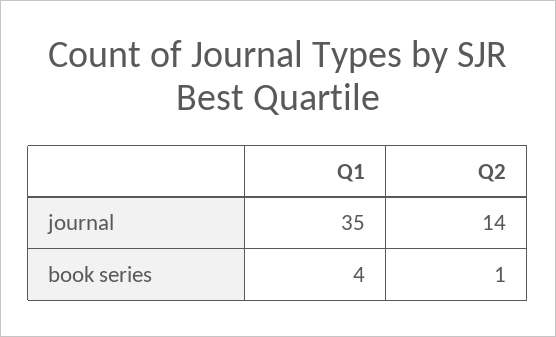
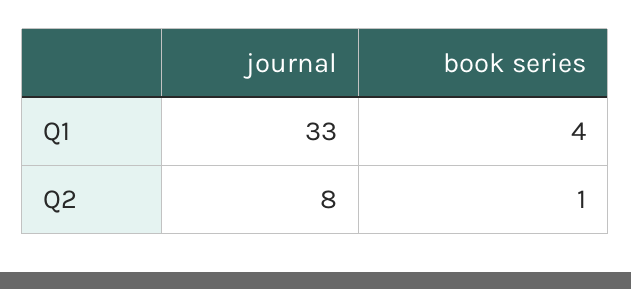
  {
    "Q1": {
-     "journal": 35,
+     "journal": 33,
      "book series": 4
    },
    "Q2": {
-     "journal": 14,
+     "journal": 8,
      "book series": 1
    }
  }

